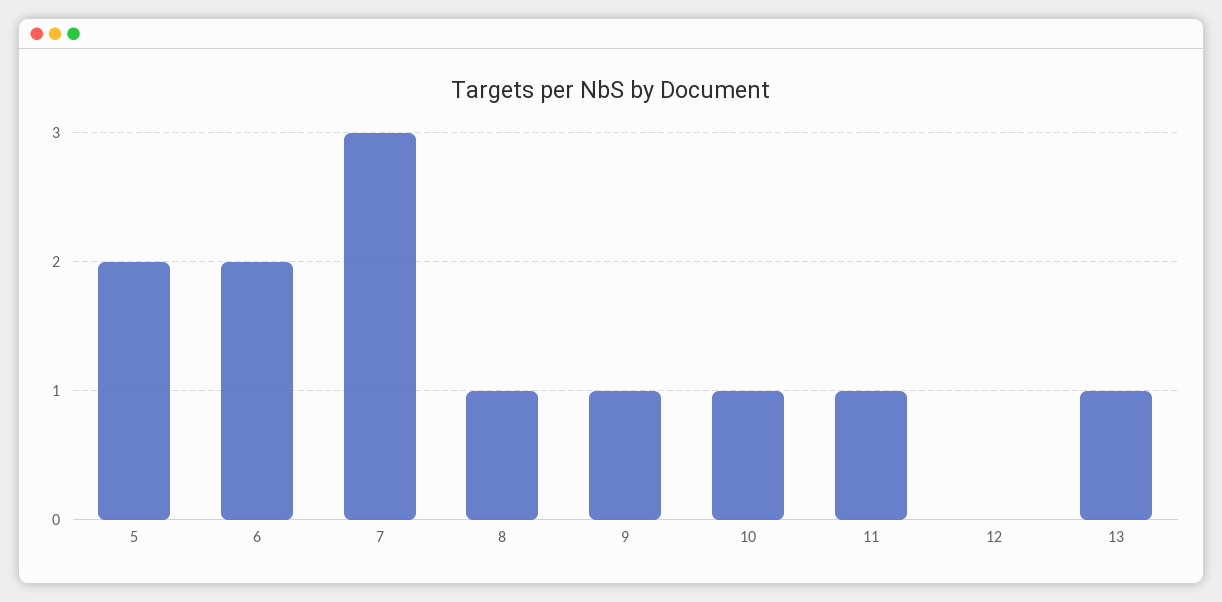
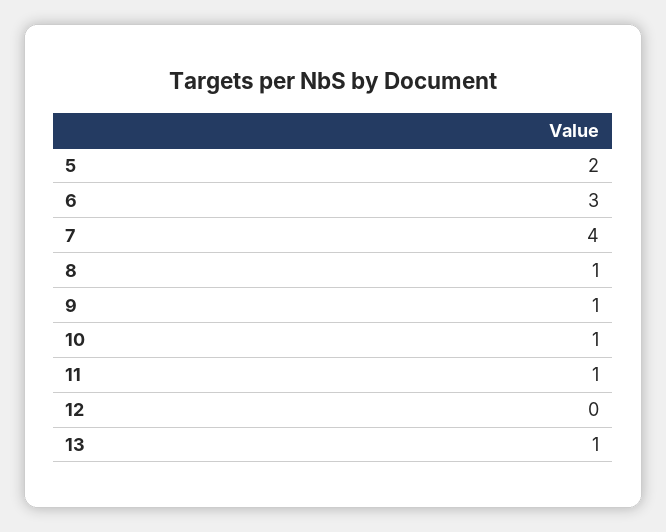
  {
    "5": 2,
-   "6": 2,
+   "6": 3,
-   "7": 3,
+   "7": 4,
    "8": 1,
    "9": 1,
    "10": 1,
    "11": 1,
    "12": 0,
    "13": 1
  }

